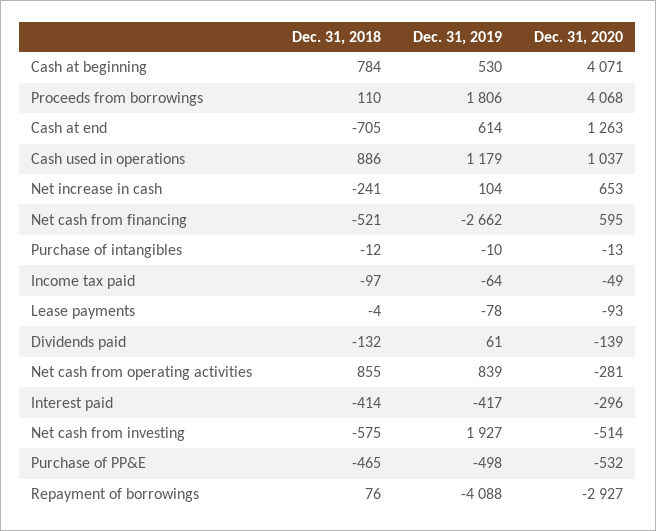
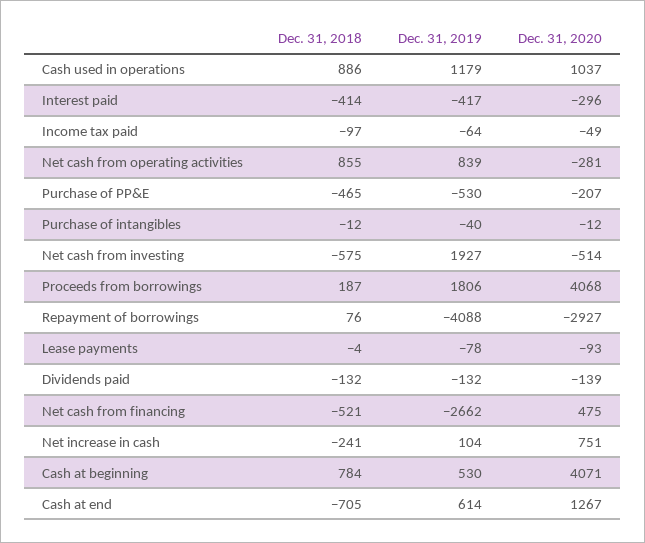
  {
    "Dec. 31, 2018": {
      "Cash at beginning": 784,
-     "Proceeds from borrowings": 110,
+     "Proceeds from borrowings": 187,
      "Cash at end": -705,
      "Cash used in operations": 886,
      "Net increase in cash": -241,
      "Net cash from financing": -521,
      "Purchase of intangibles": -12,
      "Income tax paid": -97,
      "Lease payments": -4,
      "Dividends paid": -132,
      "Net cash from operating activities": 855,
      "Interest paid": -414,
      "Net cash from investing": -575,
      "Purchase of PP&E": -465,
      "Repayment of borrowings": 76
    },
    "Dec. 31, 2019": {
      "Cash at beginning": 530,
      "Proceeds from borrowings": 1806,
      "Cash at end": 614,
      "Cash used in operations": 1179,
      "Net increase in cash": 104,
      "Net cash from financing": -2662,
-     "Purchase of intangibles": -10,
+     "Purchase of intangibles": -40,
      "Income tax paid": -64,
      "Lease payments": -78,
-     "Dividends paid": 61,
+     "Dividends paid": -132,
      "Net cash from operating activities": 839,
      "Interest paid": -417,
      "Net cash from investing": 1927,
-     "Purchase of PP&E": -498,
+     "Purchase of PP&E": -530,
      "Repayment of borrowings": -4088
    },
    "Dec. 31, 2020": {
      "Cash at beginning": 4071,
      "Proceeds from borrowings": 4068,
-     "Cash at end": 1263,
+     "Cash at end": 1267,
      "Cash used in operations": 1037,
-     "Net increase in cash": 653,
+     "Net increase in cash": 751,
-     "Net cash from financing": 595,
+     "Net cash from financing": 475,
-     "Purchase of intangibles": -13,
+     "Purchase of intangibles": -12,
      "Income tax paid": -49,
      "Lease payments": -93,
      "Dividends paid": -139,
      "Net cash from operating activities": -281,
      "Interest paid": -296,
      "Net cash from investing": -514,
-     "Purchase of PP&E": -532,
+     "Purchase of PP&E": -207,
      "Repayment of borrowings": -2927
    }
  }

